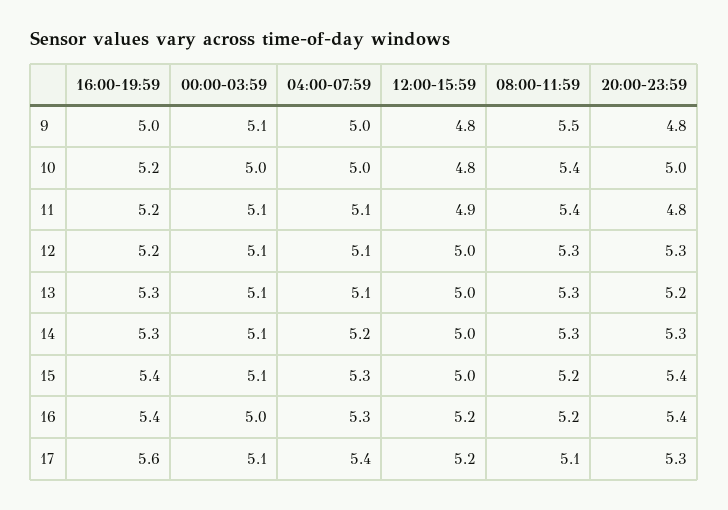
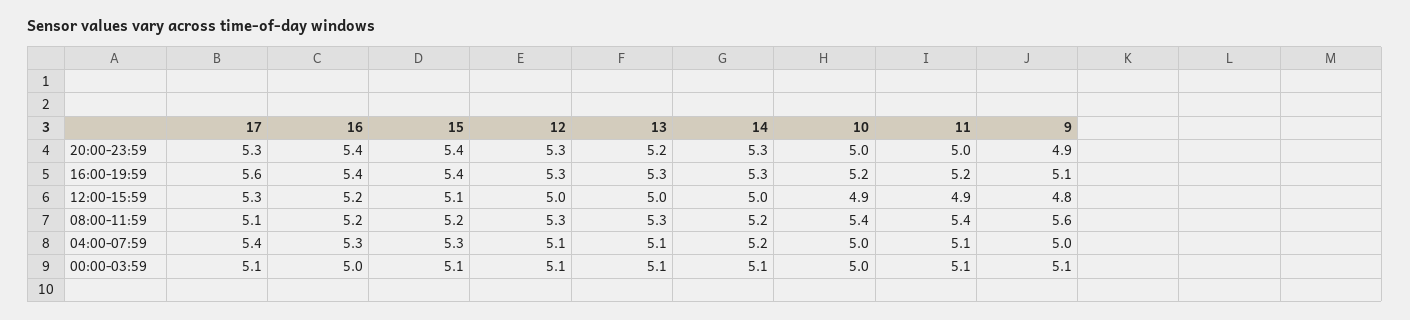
  {
    "16:00-19:59": {
-     "9": 5,
+     "9": 5.1,
      "10": 5.2,
      "11": 5.2,
-     "12": 5.2,
+     "12": 5.3,
      "13": 5.3,
      "14": 5.3,
      "15": 5.4,
      "16": 5.4,
      "17": 5.6
    },
    "00:00-03:59": {
      "9": 5.1,
      "10": 5,
      "11": 5.1,
      "12": 5.1,
      "13": 5.1,
      "14": 5.1,
      "15": 5.1,
      "16": 5,
      "17": 5.1
    },
    "04:00-07:59": {
      "9": 5,
      "10": 5,
      "11": 5.1,
      "12": 5.1,
      "13": 5.1,
      "14": 5.2,
      "15": 5.3,
      "16": 5.3,
      "17": 5.4
    },
    "12:00-15:59": {
      "9": 4.8,
-     "10": 4.8,
+     "10": 4.9,
      "11": 4.9,
      "12": 5,
      "13": 5,
      "14": 5,
-     "15": 5,
+     "15": 5.1,
      "16": 5.2,
-     "17": 5.2
+     "17": 5.3
    },
    "08:00-11:59": {
-     "9": 5.5,
+     "9": 5.6,
      "10": 5.4,
      "11": 5.4,
      "12": 5.3,
      "13": 5.3,
-     "14": 5.3,
+     "14": 5.2,
      "15": 5.2,
      "16": 5.2,
      "17": 5.1
    },
    "20:00-23:59": {
-     "9": 4.8,
+     "9": 4.9,
      "10": 5,
-     "11": 4.8,
+     "11": 5,
      "12": 5.3,
      "13": 5.2,
      "14": 5.3,
      "15": 5.4,
      "16": 5.4,
      "17": 5.3
    }
  }

